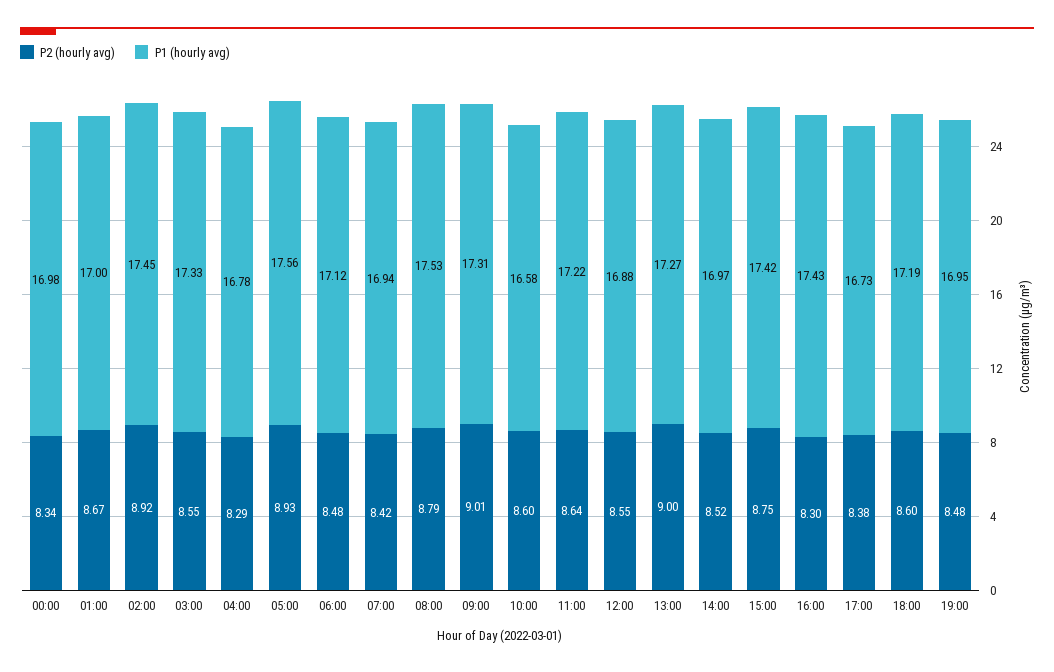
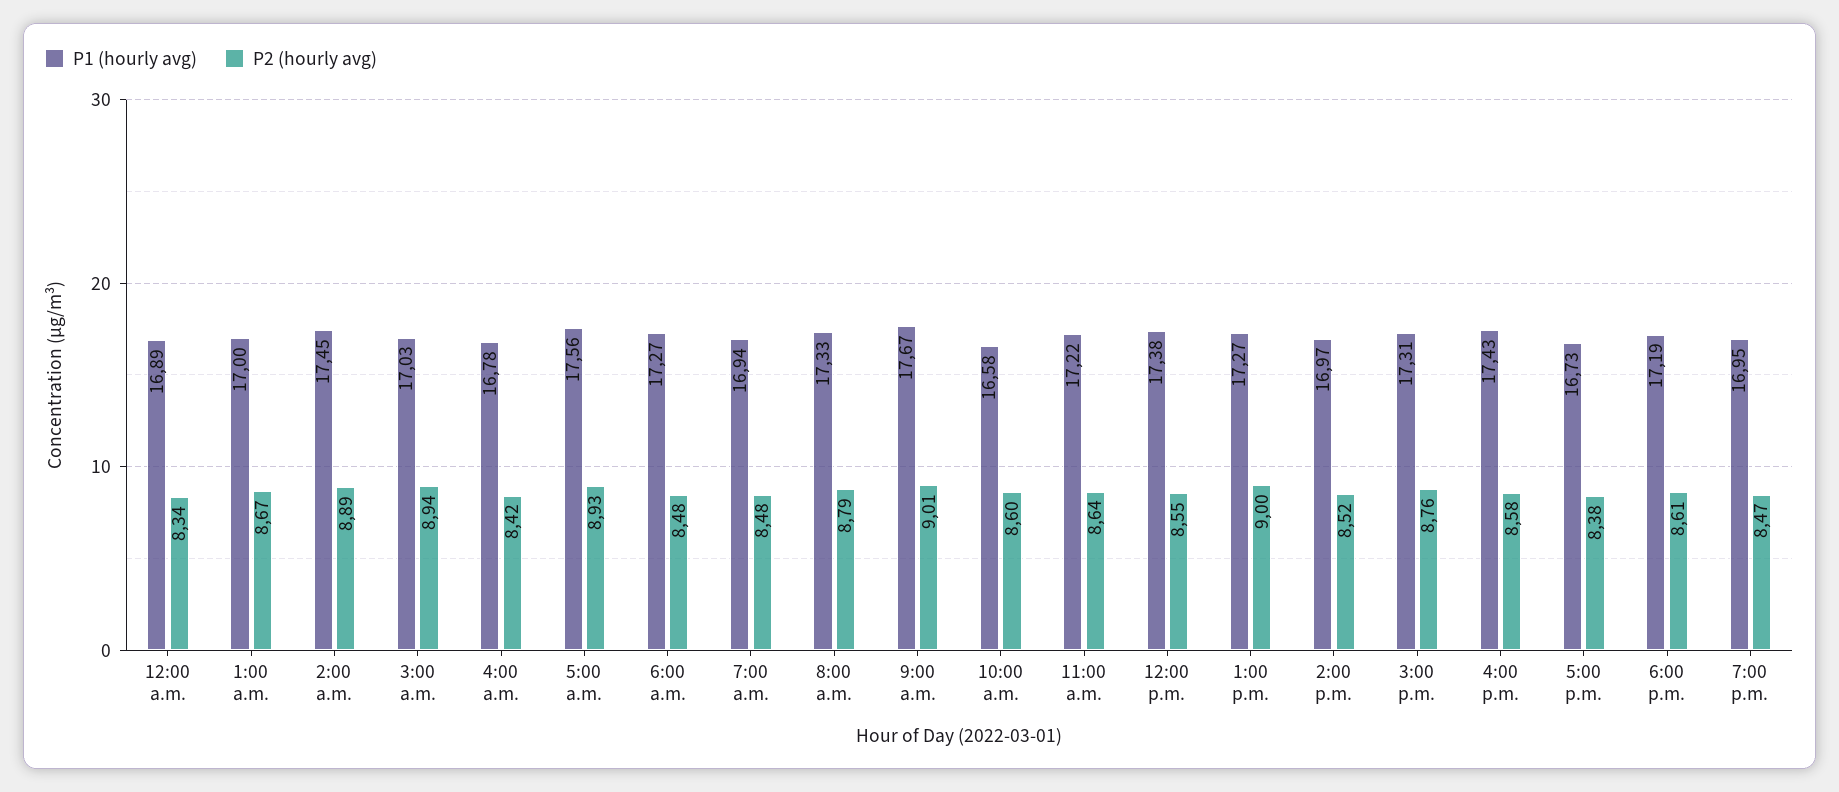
  {
    "P2 (hourly avg)": {
      "00:00": 8.34,
      "01:00": 8.67,
-     "02:00": 8.92,
+     "02:00": 8.89,
-     "03:00": 8.55,
+     "03:00": 8.94,
-     "04:00": 8.29,
+     "04:00": 8.42,
      "05:00": 8.93,
      "06:00": 8.48,
-     "07:00": 8.42,
+     "07:00": 8.48,
      "08:00": 8.79,
      "09:00": 9.01,
      "10:00": 8.6,
      "11:00": 8.64,
      "12:00": 8.55,
      "13:00": 9,
      "14:00": 8.52,
-     "15:00": 8.75,
+     "15:00": 8.76,
-     "16:00": 8.3,
+     "16:00": 8.58,
      "17:00": 8.38,
-     "18:00": 8.6,
+     "18:00": 8.61,
-     "19:00": 8.48
+     "19:00": 8.47
    },
    "P1 (hourly avg)": {
-     "00:00": 16.98,
+     "00:00": 16.89,
      "01:00": 17,
      "02:00": 17.45,
-     "03:00": 17.33,
+     "03:00": 17.03,
      "04:00": 16.78,
      "05:00": 17.56,
-     "06:00": 17.12,
+     "06:00": 17.27,
      "07:00": 16.94,
-     "08:00": 17.53,
+     "08:00": 17.33,
-     "09:00": 17.31,
+     "09:00": 17.67,
      "10:00": 16.58,
      "11:00": 17.22,
-     "12:00": 16.88,
+     "12:00": 17.38,
      "13:00": 17.27,
      "14:00": 16.97,
-     "15:00": 17.42,
+     "15:00": 17.31,
      "16:00": 17.43,
      "17:00": 16.73,
      "18:00": 17.19,
      "19:00": 16.95
    }
  }

